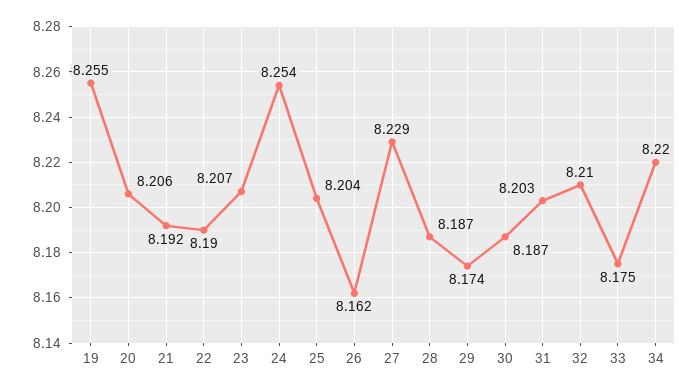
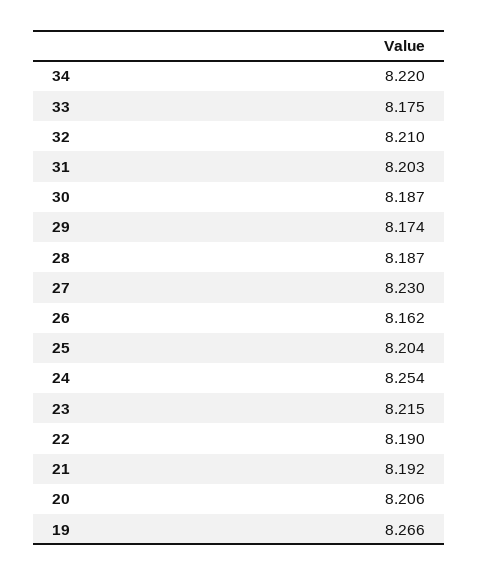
  {
-   "19": 8.255,
+   "19": 8.266,
    "20": 8.206,
    "21": 8.192,
    "22": 8.19,
-   "23": 8.207,
+   "23": 8.215,
    "24": 8.254,
    "25": 8.204,
    "26": 8.162,
-   "27": 8.229,
+   "27": 8.23,
    "28": 8.187,
    "29": 8.174,
    "30": 8.187,
    "31": 8.203,
    "32": 8.21,
    "33": 8.175,
    "34": 8.22
  }

